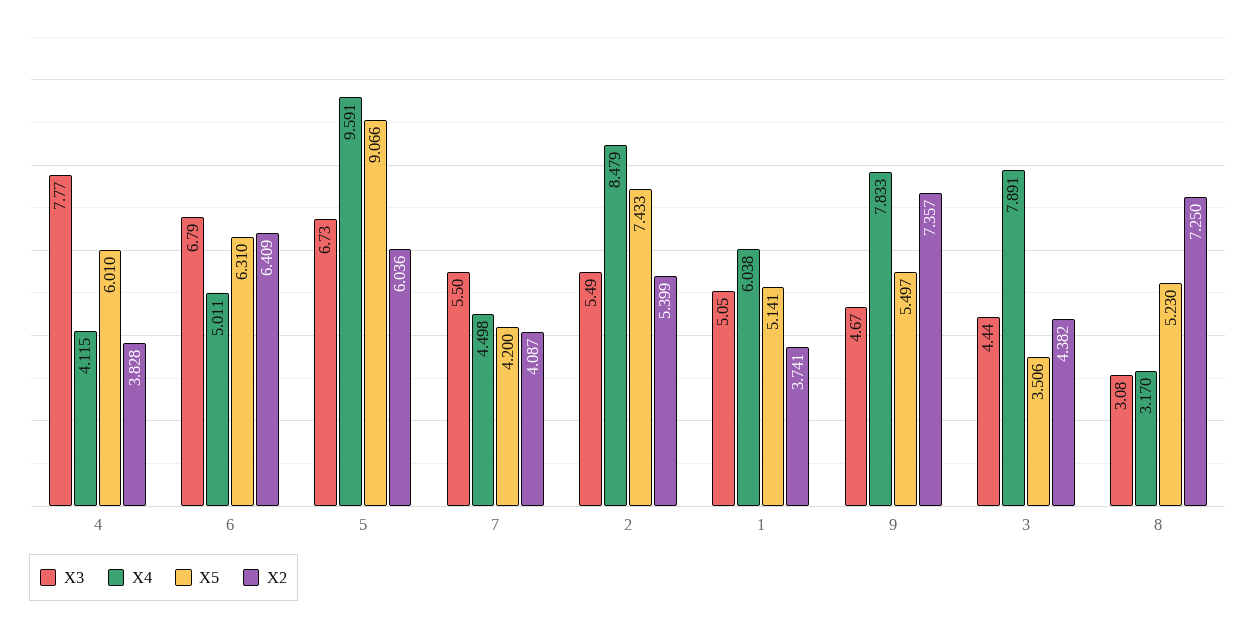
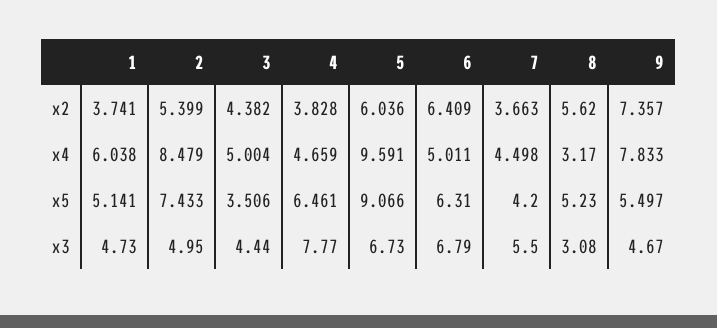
  {
    "X3": {
      "4": 7.77,
      "6": 6.79,
      "5": 6.73,
      "7": 5.5,
-     "2": 5.49,
+     "2": 4.95,
-     "1": 5.05,
+     "1": 4.73,
      "9": 4.67,
      "3": 4.44,
      "8": 3.08
    },
    "X4": {
-     "4": 4.115,
+     "4": 4.659,
      "6": 5.011,
      "5": 9.591,
      "7": 4.498,
      "2": 8.479,
      "1": 6.038,
      "9": 7.833,
-     "3": 7.891,
+     "3": 5.004,
      "8": 3.17
    },
    "X5": {
-     "4": 6.01,
+     "4": 6.461,
      "6": 6.31,
      "5": 9.066,
      "7": 4.2,
      "2": 7.433,
      "1": 5.141,
      "9": 5.497,
      "3": 3.506,
      "8": 5.23
    },
    "X2": {
      "4": 3.828,
      "6": 6.409,
      "5": 6.036,
-     "7": 4.087,
+     "7": 3.663,
      "2": 5.399,
      "1": 3.741,
      "9": 7.357,
      "3": 4.382,
-     "8": 7.25
+     "8": 5.62
    }
  }

